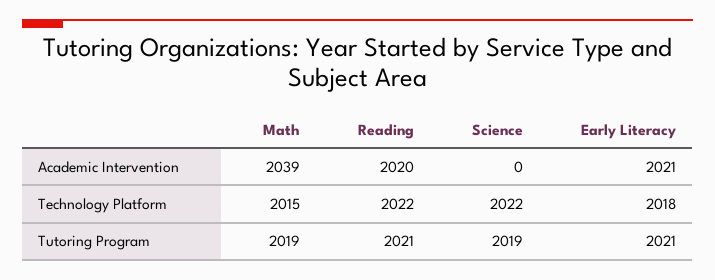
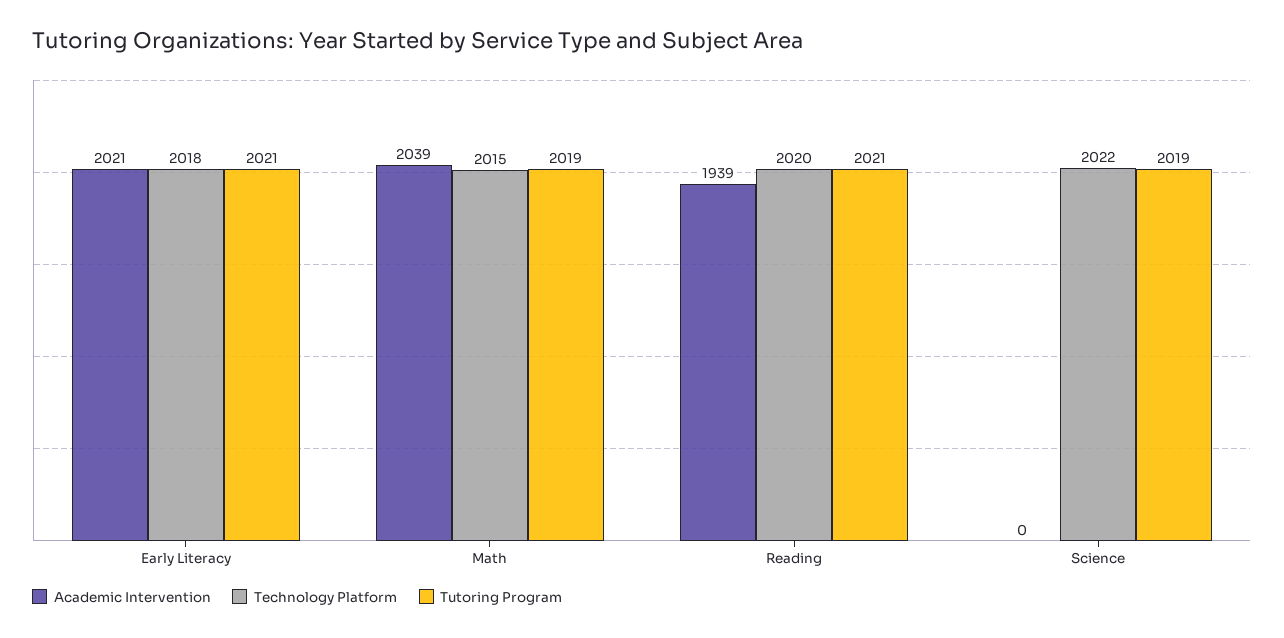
  {
    "Academic Intervention": {
      "Math": 2039,
-     "Reading": 2020,
+     "Reading": 1939,
      "Science": 0,
      "Early Literacy": 2021
    },
    "Technology Platform": {
      "Math": 2015,
-     "Reading": 2022,
+     "Reading": 2020,
      "Science": 2022,
      "Early Literacy": 2018
    },
    "Tutoring Program": {
      "Math": 2019,
      "Reading": 2021,
      "Science": 2019,
      "Early Literacy": 2021
    }
  }

